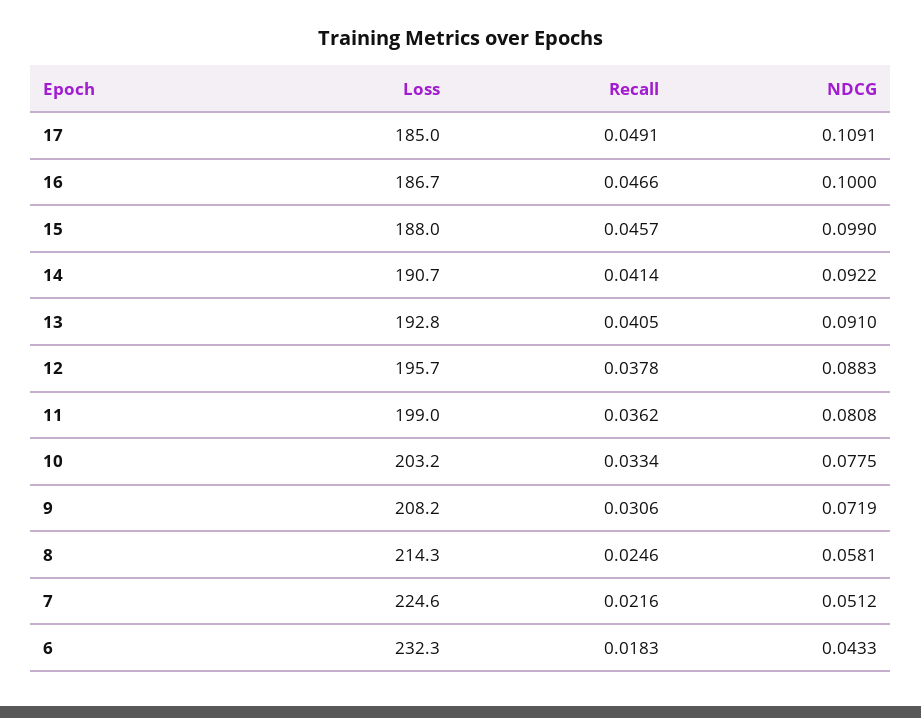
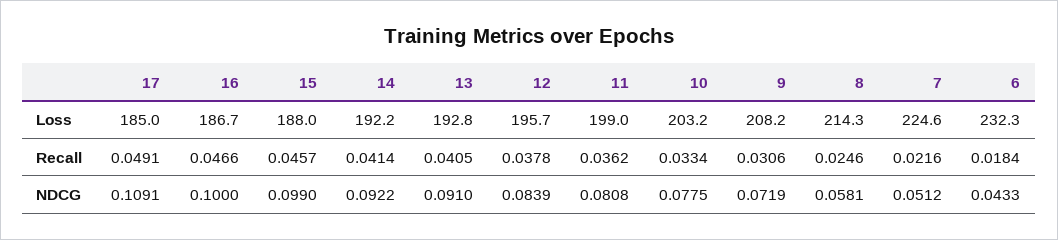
  {
    "Loss": {
      "17": 185,
      "16": 186.7,
      "15": 188,
-     "14": 190.7,
+     "14": 192.2,
      "13": 192.8,
      "12": 195.7,
      "11": 199,
      "10": 203.2,
      "9": 208.2,
      "8": 214.3,
      "7": 224.6,
      "6": 232.3
    },
    "Recall": {
      "17": 0.0491,
      "16": 0.0466,
      "15": 0.0457,
      "14": 0.0414,
      "13": 0.0405,
      "12": 0.0378,
      "11": 0.0362,
      "10": 0.0334,
      "9": 0.0306,
      "8": 0.0246,
      "7": 0.0216,
-     "6": 0.0183
+     "6": 0.0184
    },
    "NDCG": {
      "17": 0.1091,
      "16": 0.1,
      "15": 0.099,
      "14": 0.0922,
      "13": 0.091,
-     "12": 0.0883,
+     "12": 0.0839,
      "11": 0.0808,
      "10": 0.0775,
      "9": 0.0719,
      "8": 0.0581,
      "7": 0.0512,
      "6": 0.0433
    }
  }

